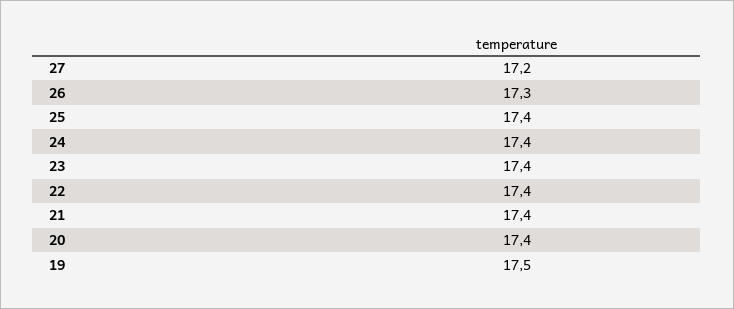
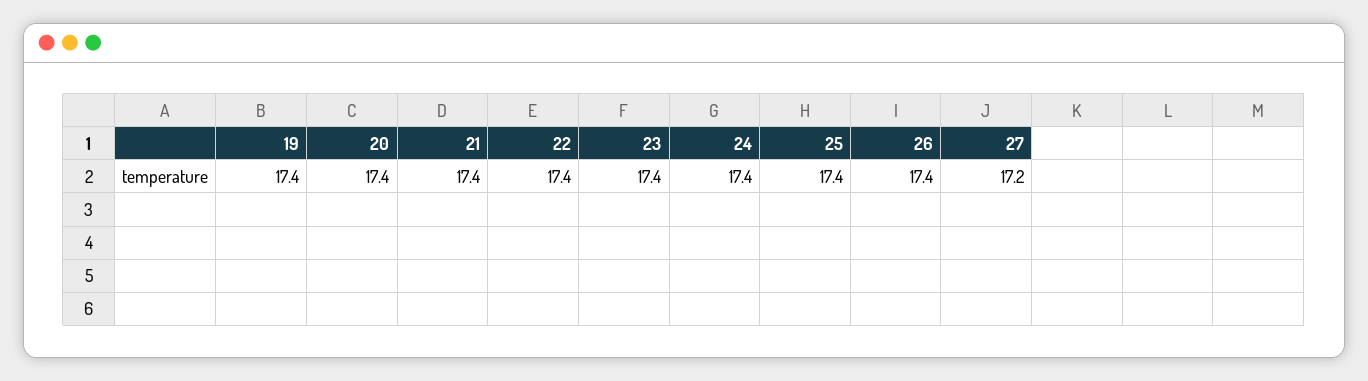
  {
    "27": 17.2,
-   "26": 17.3,
+   "26": 17.4,
    "25": 17.4,
    "24": 17.4,
    "23": 17.4,
    "22": 17.4,
    "21": 17.4,
    "20": 17.4,
-   "19": 17.5
+   "19": 17.4
  }

